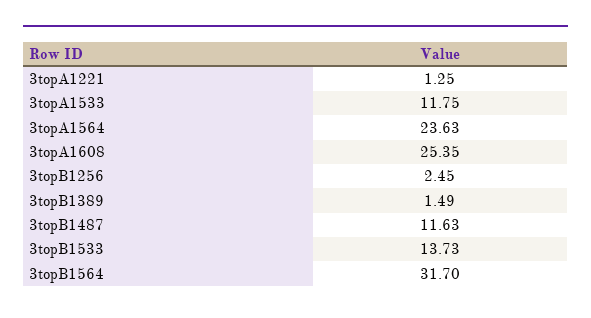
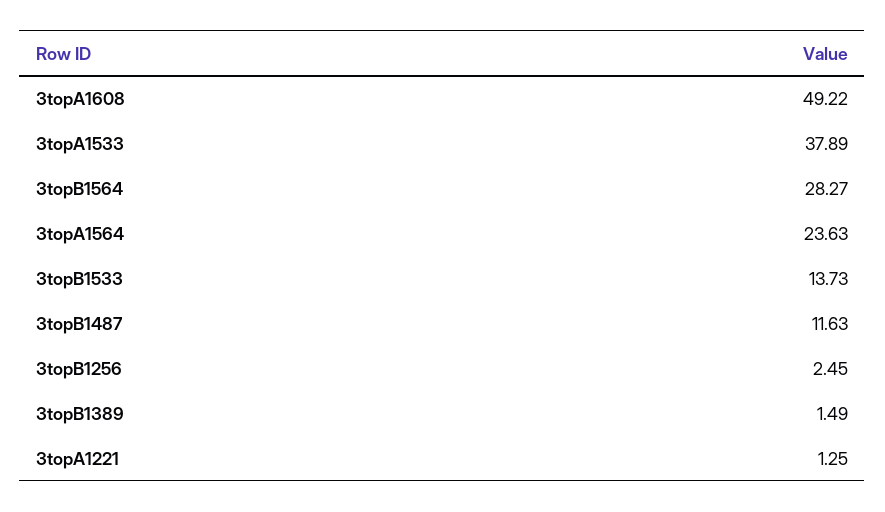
  {
    "3topA1221": 1.25,
-   "3topA1533": 11.75,
+   "3topA1533": 37.89,
    "3topA1564": 23.63,
-   "3topA1608": 25.35,
+   "3topA1608": 49.22,
    "3topB1256": 2.45,
    "3topB1389": 1.49,
    "3topB1487": 11.63,
    "3topB1533": 13.73,
-   "3topB1564": 31.7
+   "3topB1564": 28.27
  }

